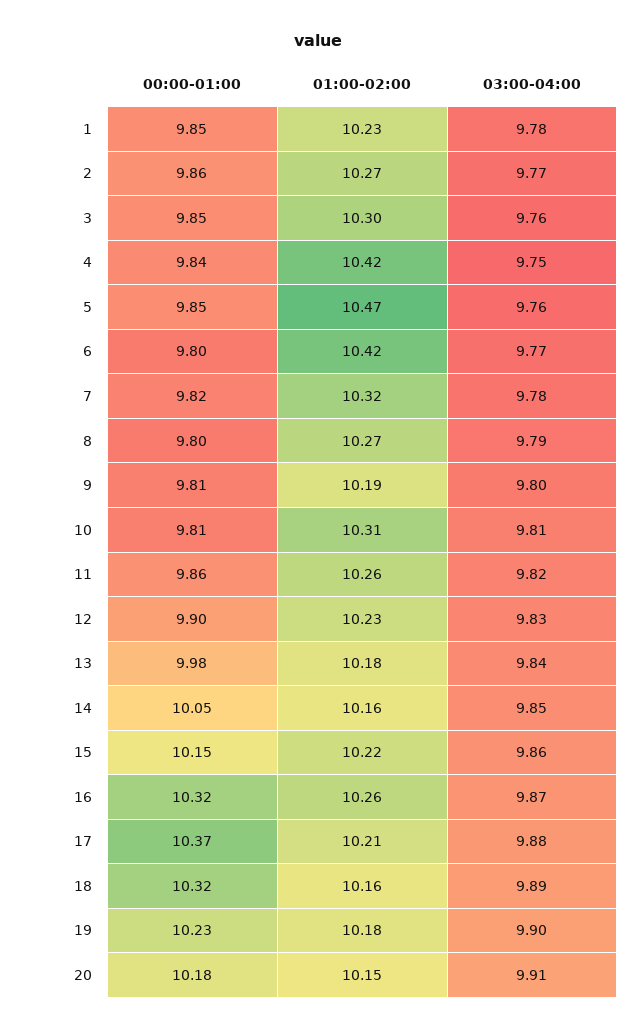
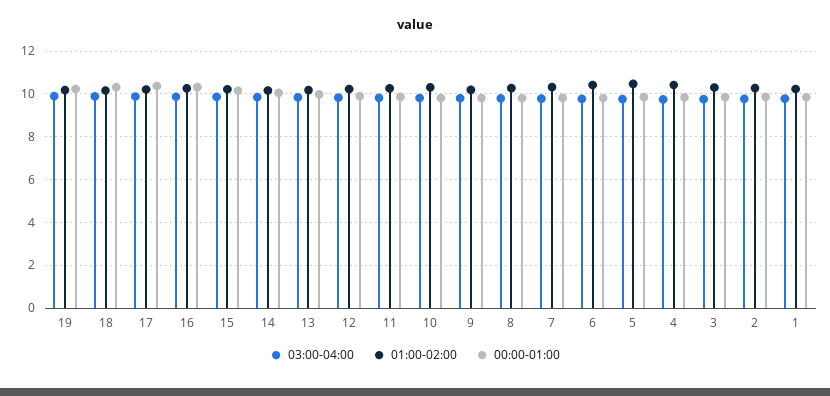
  {
    "00:00-01:00": {
      "1": 9.85,
      "2": 9.86,
      "3": 9.85,
      "4": 9.84,
      "5": 9.85,
      "6": 9.8,
      "7": 9.82,
      "8": 9.8,
      "9": 9.81,
      "10": 9.81,
      "11": 9.86,
      "12": 9.9,
      "13": 9.98,
      "14": 10.05,
      "15": 10.15,
      "16": 10.32,
      "17": 10.37,
      "18": 10.32,
-     "19": 10.23,
+     "19": 10.23
-     "20": 10.18
    },
    "01:00-02:00": {
      "1": 10.23,
      "2": 10.27,
      "3": 10.3,
      "4": 10.42,
      "5": 10.47,
      "6": 10.42,
      "7": 10.32,
      "8": 10.27,
      "9": 10.19,
      "10": 10.31,
      "11": 10.26,
      "12": 10.23,
      "13": 10.18,
      "14": 10.16,
      "15": 10.22,
      "16": 10.26,
      "17": 10.21,
      "18": 10.16,
-     "19": 10.18,
+     "19": 10.18
-     "20": 10.15
    },
    "03:00-04:00": {
      "1": 9.78,
      "2": 9.77,
      "3": 9.76,
      "4": 9.75,
      "5": 9.76,
      "6": 9.77,
      "7": 9.78,
      "8": 9.79,
      "9": 9.8,
      "10": 9.81,
      "11": 9.82,
      "12": 9.83,
      "13": 9.84,
      "14": 9.85,
      "15": 9.86,
      "16": 9.87,
      "17": 9.88,
      "18": 9.89,
-     "19": 9.9,
+     "19": 9.9
-     "20": 9.91
    }
  }

